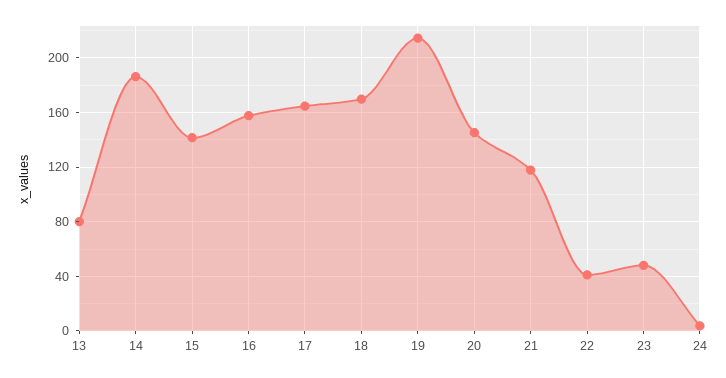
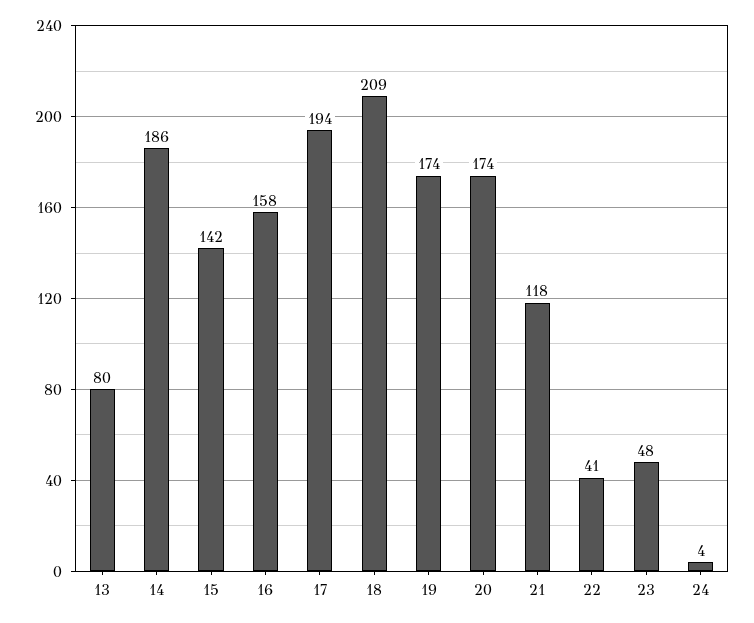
  {
    "13": 80,
    "14": 186,
    "15": 142,
    "16": 158,
-   "17": 165,
+   "17": 194,
-   "18": 170,
+   "18": 209,
-   "19": 215,
+   "19": 174,
-   "20": 145,
+   "20": 174,
    "21": 118,
    "22": 41,
    "23": 48,
    "24": 4
  }

